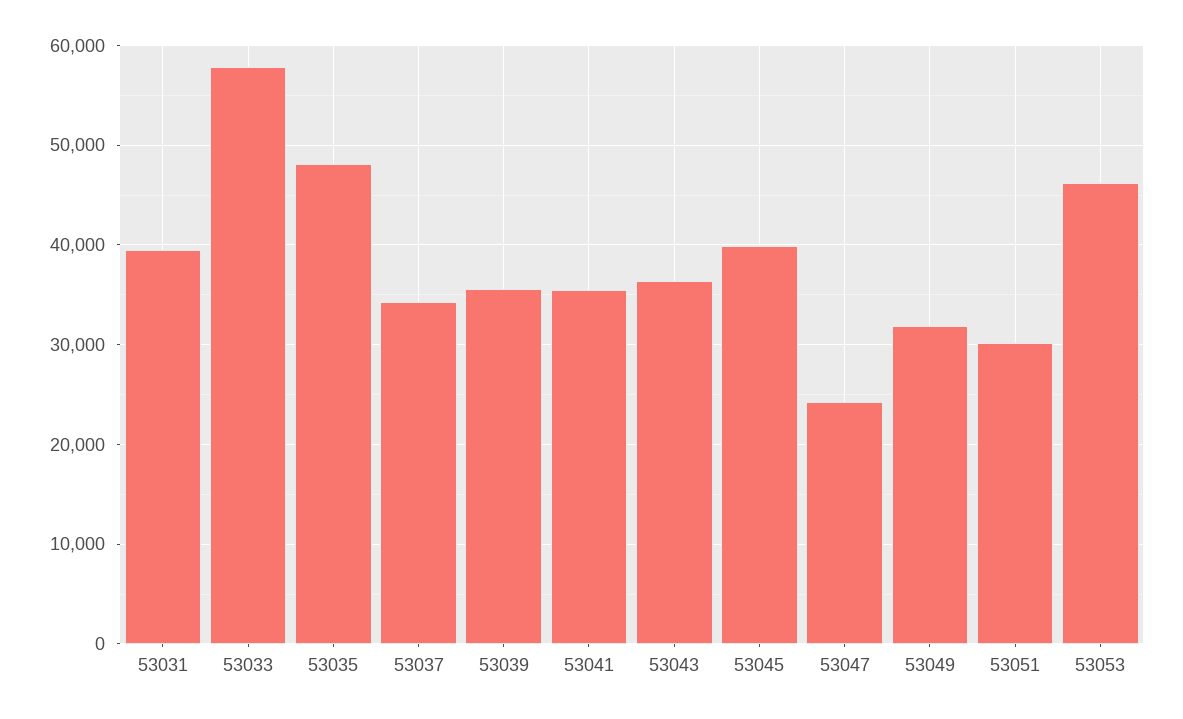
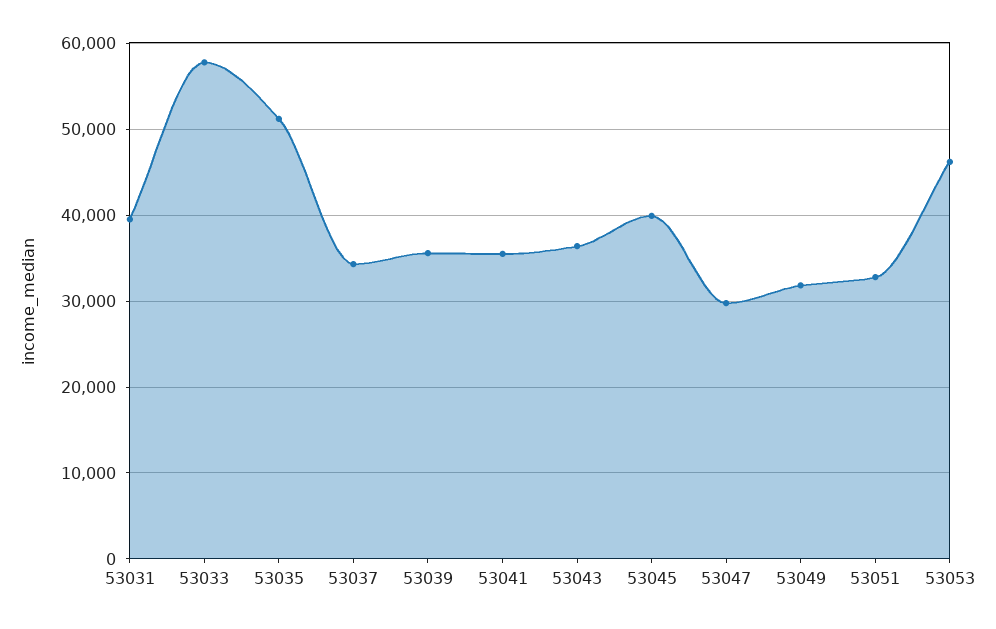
  {
    "53031": 40000,
    "53033": 58000,
-   "53035": 48000,
+   "53035": 51000,
    "53037": 34000,
    "53039": 36000,
    "53041": 36000,
    "53043": 36000,
    "53045": 40000,
-   "53047": 24000,
+   "53047": 30000,
    "53049": 32000,
-   "53051": 30000,
+   "53051": 33000,
    "53053": 46000
  }

